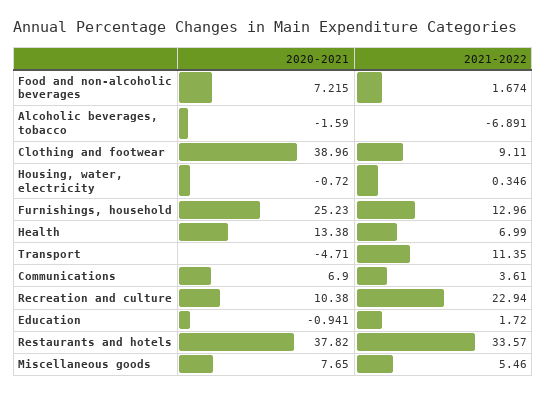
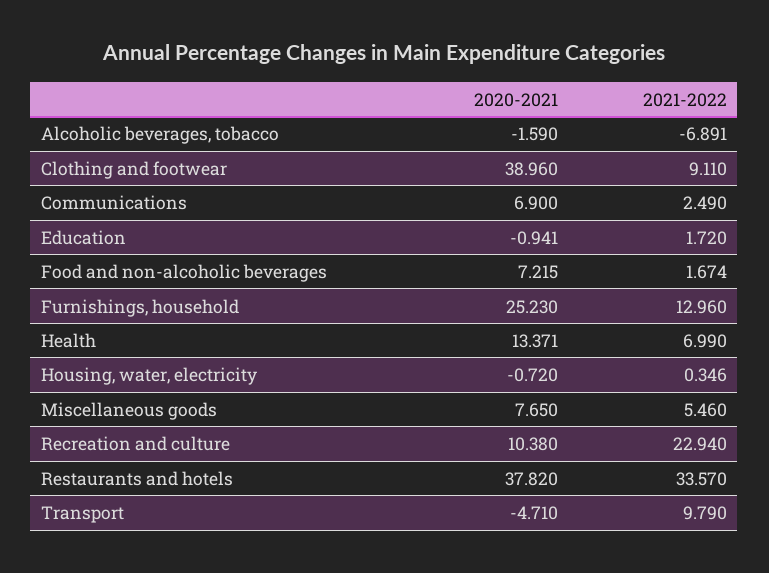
  {
    "2020-2021": {
      "Food and non-alcoholic beverages": 7.215,
      "Alcoholic beverages, tobacco": -1.59,
      "Clothing and footwear": 38.96,
      "Housing, water, electricity": -0.72,
      "Furnishings, household": 25.23,
-     "Health": 13.38,
+     "Health": 13.371,
      "Transport": -4.71,
      "Communications": 6.9,
      "Recreation and culture": 10.38,
      "Education": -0.941,
      "Restaurants and hotels": 37.82,
      "Miscellaneous goods": 7.65
    },
    "2021-2022": {
      "Food and non-alcoholic beverages": 1.674,
      "Alcoholic beverages, tobacco": -6.891,
      "Clothing and footwear": 9.11,
      "Housing, water, electricity": 0.346,
      "Furnishings, household": 12.96,
      "Health": 6.99,
-     "Transport": 11.35,
+     "Transport": 9.79,
-     "Communications": 3.61,
+     "Communications": 2.49,
      "Recreation and culture": 22.94,
      "Education": 1.72,
      "Restaurants and hotels": 33.57,
      "Miscellaneous goods": 5.46
    }
  }

